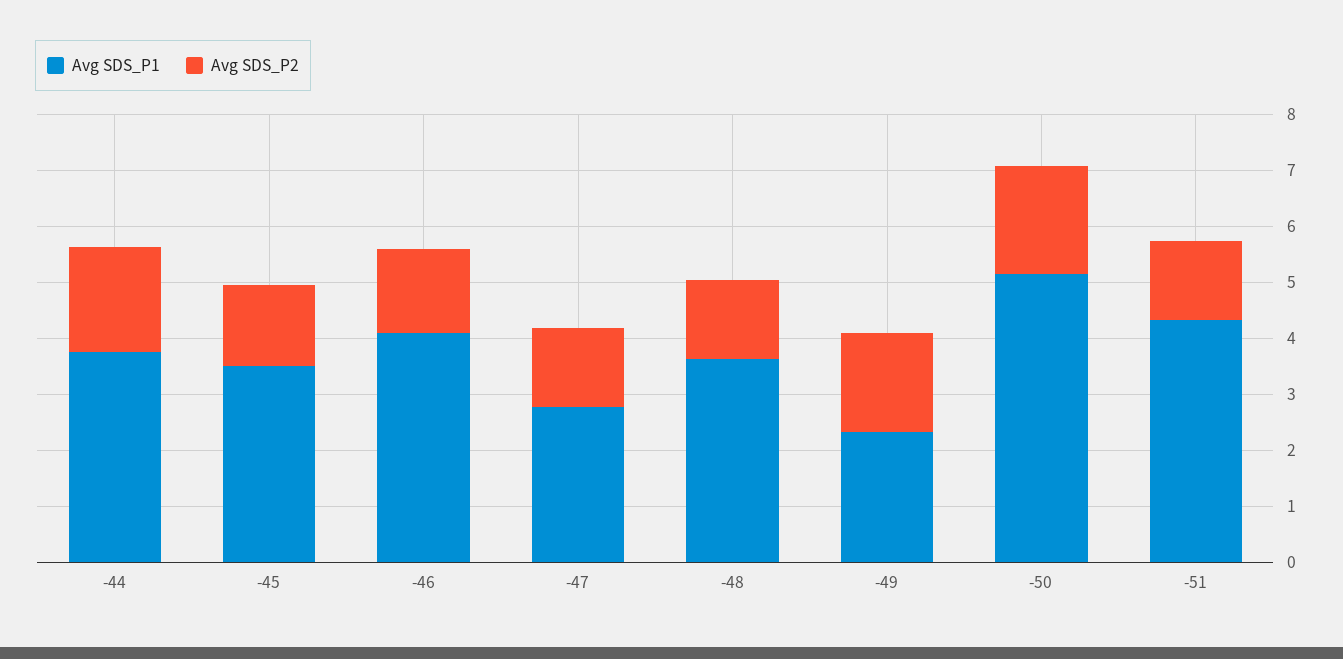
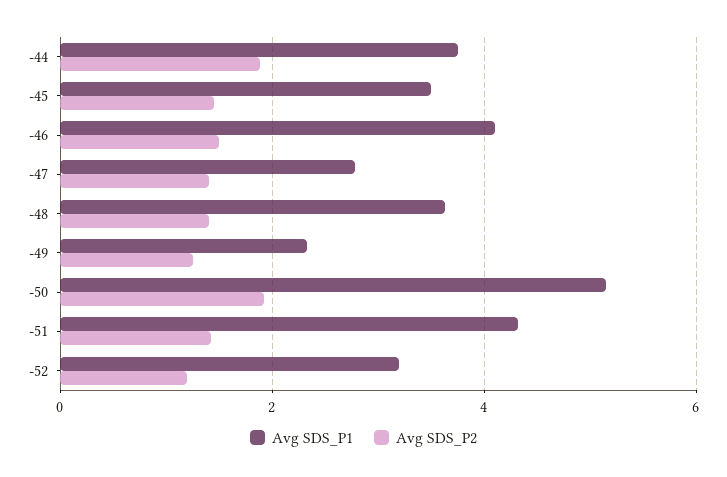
  {
    "Avg SDS_P1": {
      "-44": 3.8,
      "-45": 3.6,
      "-46": 4.2,
      "-47": 2.8,
      "-48": 3.6,
      "-49": 2.4,
      "-50": 5.2,
-     "-51": 4.4
+     "-51": 4.4,
+     "-52": 3.2
    },
    "Avg SDS_P2": {
      "-44": 1.8,
      "-45": 1.4,
      "-46": 1.6,
      "-47": 1.4,
      "-48": 1.4,
-     "-49": 1.8,
+     "-49": 1.2,
      "-50": 2,
-     "-51": 1.4
+     "-51": 1.4,
+     "-52": 1.2
    }
  }

